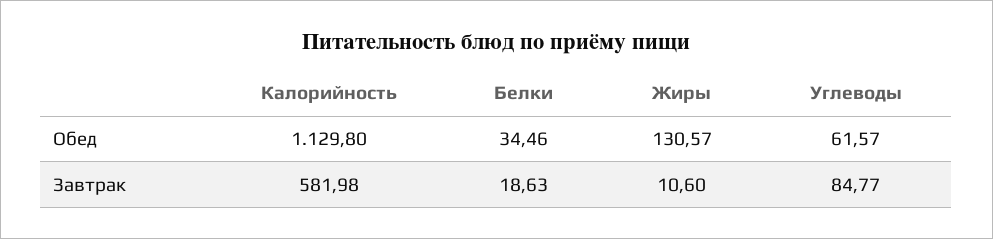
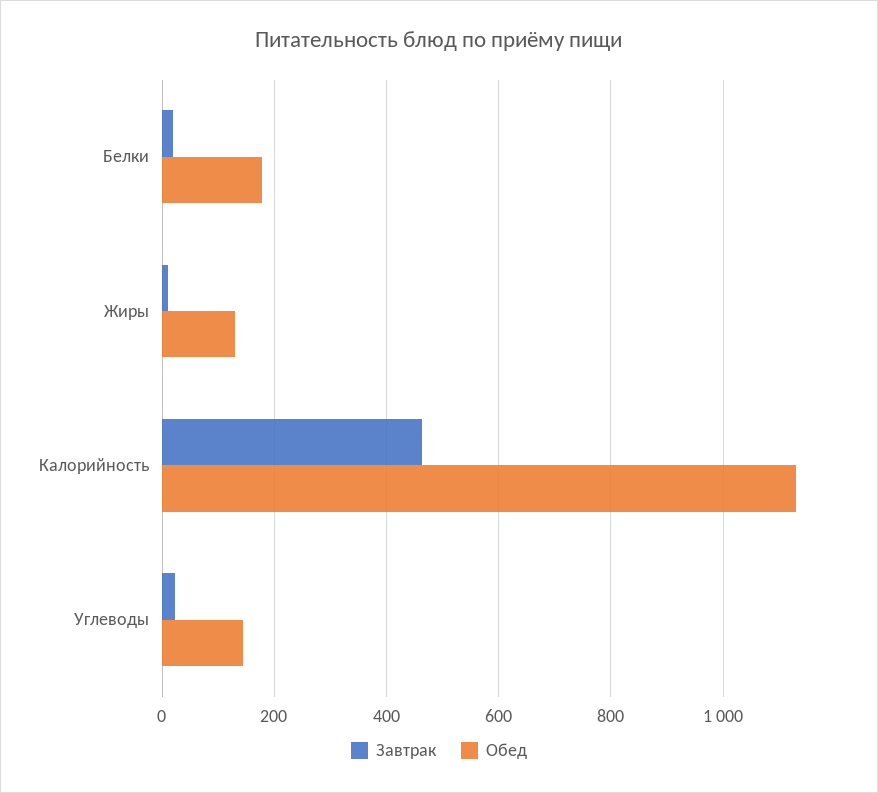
  {
    "Обед": {
      "Калорийность": 1129.8,
-     "Белки": 34.46,
+     "Белки": 180,
      "Жиры": 130.57,
-     "Углеводы": 61.57
+     "Углеводы": 140
    },
    "Завтрак": {
-     "Калорийность": 581.98,
+     "Калорийность": 460,
      "Белки": 18.63,
      "Жиры": 10.6,
-     "Углеводы": 84.77
+     "Углеводы": 20
    }
  }

